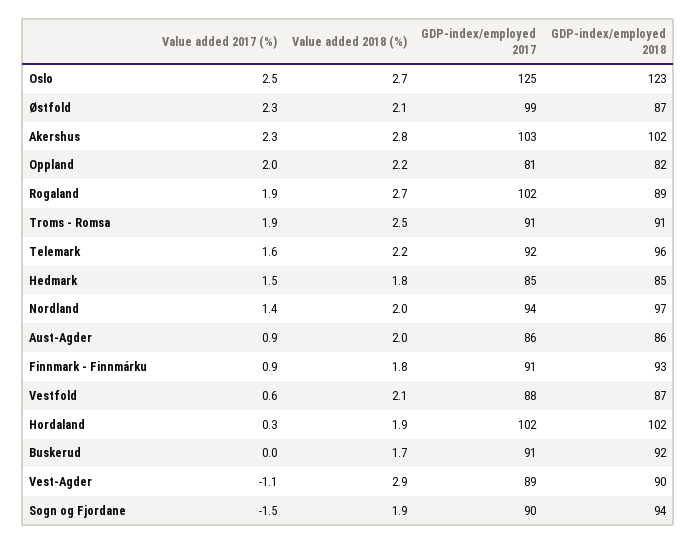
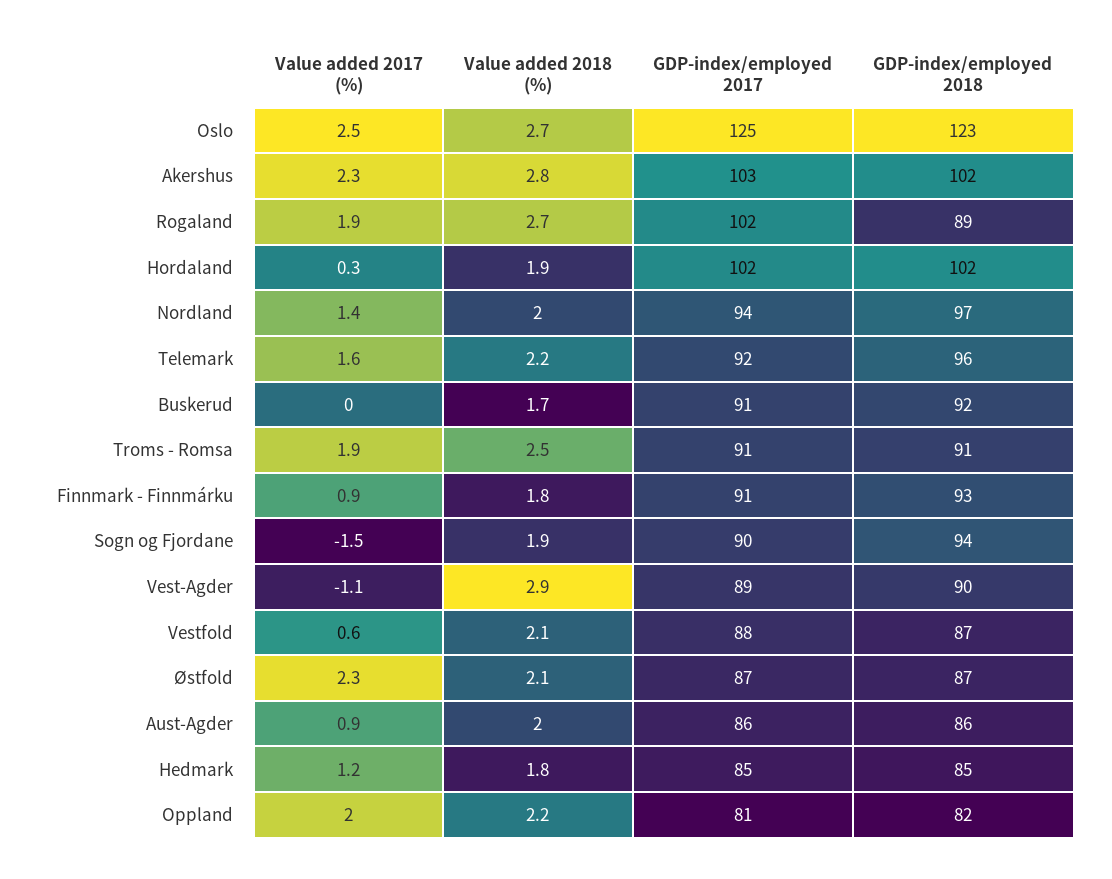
  {
    "Value added 2017 (%)": {
      "Oslo": 2.5,
      "Østfold": 2.3,
      "Akershus": 2.3,
      "Oppland": 2,
      "Rogaland": 1.9,
      "Troms - Romsa": 1.9,
      "Telemark": 1.6,
-     "Hedmark": 1.5,
+     "Hedmark": 1.2,
      "Nordland": 1.4,
      "Aust-Agder": 0.9,
      "Finnmark - Finnmárku": 0.9,
      "Vestfold": 0.6,
      "Hordaland": 0.3,
      "Buskerud": 0,
      "Vest-Agder": -1.1,
      "Sogn og Fjordane": -1.5
    },
    "Value added 2018 (%)": {
      "Oslo": 2.7,
      "Østfold": 2.1,
      "Akershus": 2.8,
      "Oppland": 2.2,
      "Rogaland": 2.7,
      "Troms - Romsa": 2.5,
      "Telemark": 2.2,
      "Hedmark": 1.8,
      "Nordland": 2,
      "Aust-Agder": 2,
      "Finnmark - Finnmárku": 1.8,
      "Vestfold": 2.1,
      "Hordaland": 1.9,
      "Buskerud": 1.7,
      "Vest-Agder": 2.9,
      "Sogn og Fjordane": 1.9
    },
    "GDP-index/employed 2017": {
      "Oslo": 125,
-     "Østfold": 99,
+     "Østfold": 87,
      "Akershus": 103,
      "Oppland": 81,
      "Rogaland": 102,
      "Troms - Romsa": 91,
      "Telemark": 92,
      "Hedmark": 85,
      "Nordland": 94,
      "Aust-Agder": 86,
      "Finnmark - Finnmárku": 91,
      "Vestfold": 88,
      "Hordaland": 102,
      "Buskerud": 91,
      "Vest-Agder": 89,
      "Sogn og Fjordane": 90
    },
    "GDP-index/employed 2018": {
      "Oslo": 123,
      "Østfold": 87,
      "Akershus": 102,
      "Oppland": 82,
      "Rogaland": 89,
      "Troms - Romsa": 91,
      "Telemark": 96,
      "Hedmark": 85,
      "Nordland": 97,
      "Aust-Agder": 86,
      "Finnmark - Finnmárku": 93,
      "Vestfold": 87,
      "Hordaland": 102,
      "Buskerud": 92,
      "Vest-Agder": 90,
      "Sogn og Fjordane": 94
    }
  }

